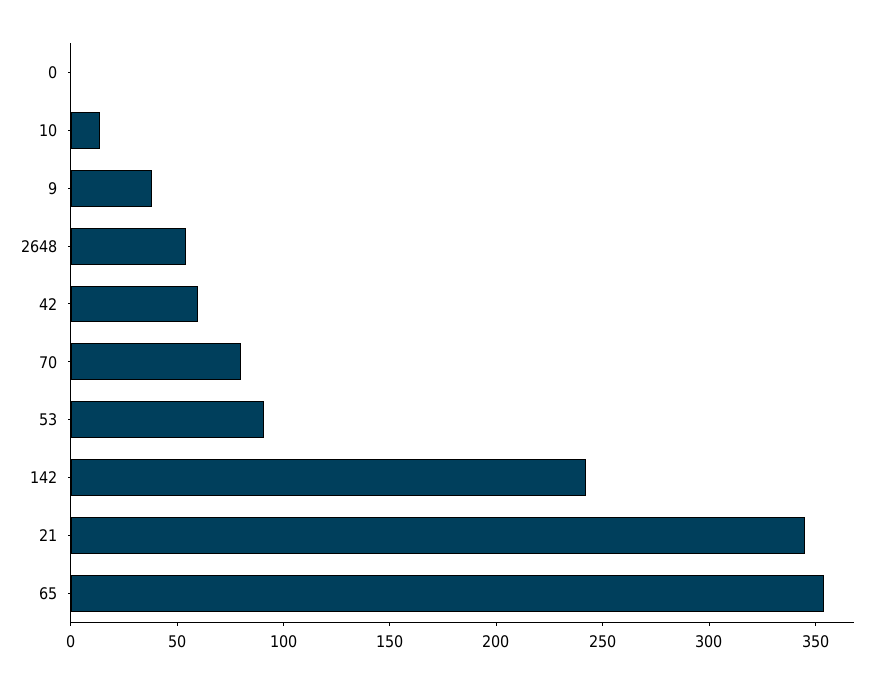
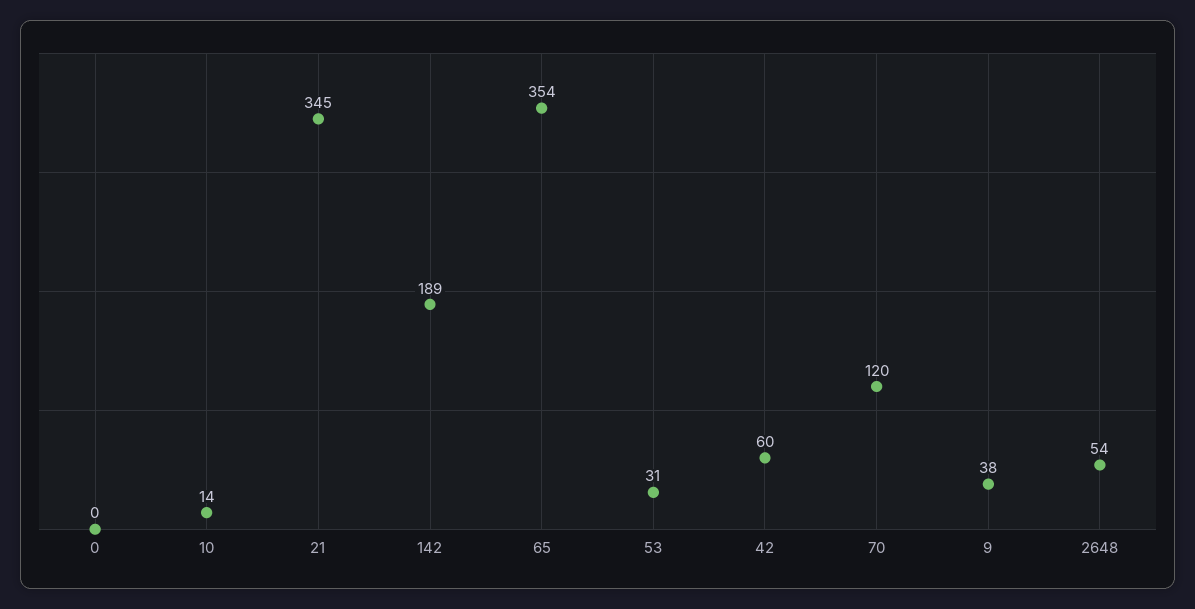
  {
    "0": 0,
    "10": 14,
    "9": 38,
    "2648": 54,
    "42": 60,
-   "70": 80,
+   "70": 120,
-   "53": 90,
+   "53": 31,
-   "142": 240,
+   "142": 189,
    "21": 345,
    "65": 354
  }

